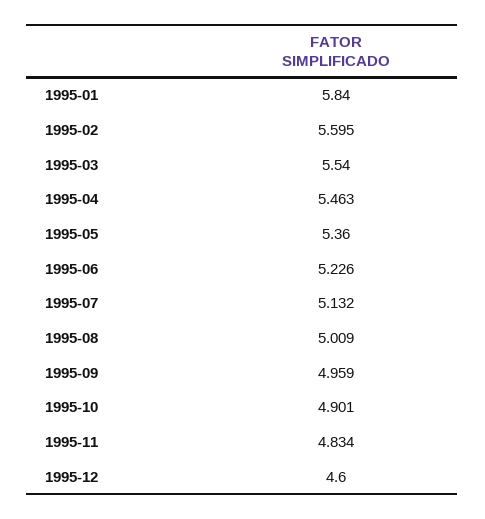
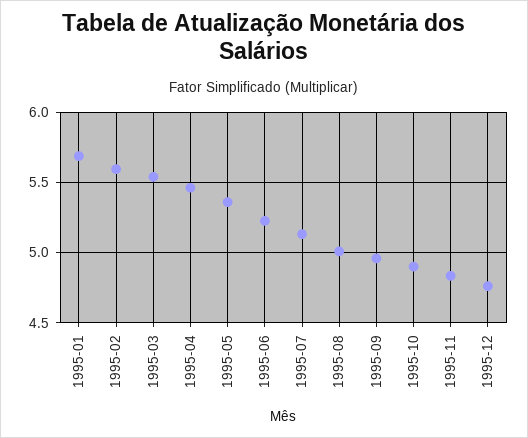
  {
-   "1995-01": 5.84,
+   "1995-01": 5.7,
    "1995-02": 5.595,
    "1995-03": 5.54,
    "1995-04": 5.463,
    "1995-05": 5.36,
    "1995-06": 5.226,
    "1995-07": 5.132,
    "1995-08": 5.009,
    "1995-09": 4.959,
    "1995-10": 4.901,
    "1995-11": 4.834,
-   "1995-12": 4.6
+   "1995-12": 4.75
  }

